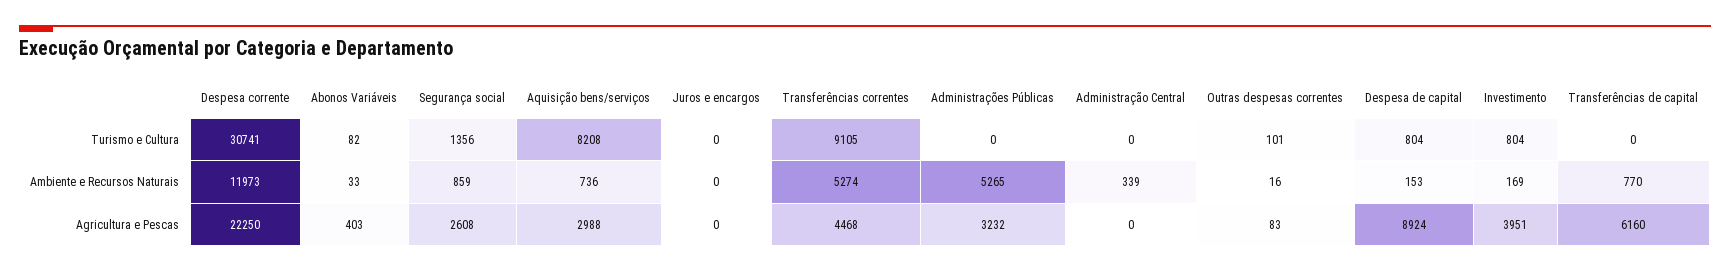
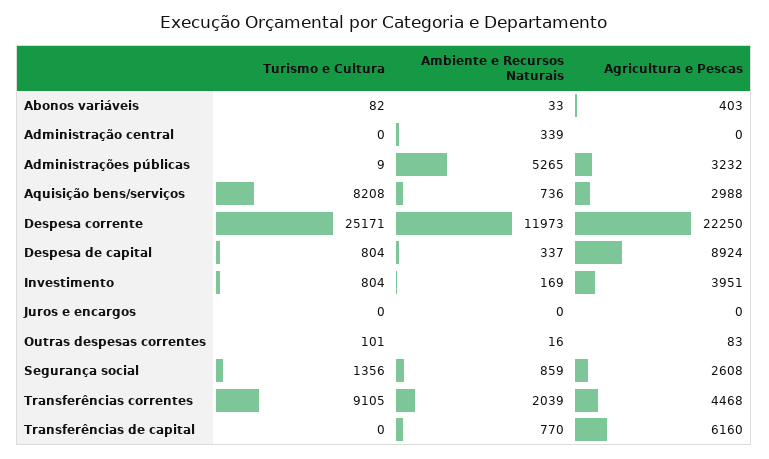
  {
    "Despesa corrente": {
-     "Turismo e Cultura": 30741,
+     "Turismo e Cultura": 25171,
      "Ambiente e Recursos Naturais": 11973,
      "Agricultura e Pescas": 22250
    },
    "Abonos Variáveis": {
      "Turismo e Cultura": 82,
      "Ambiente e Recursos Naturais": 33,
      "Agricultura e Pescas": 403
    },
    "Segurança social": {
      "Turismo e Cultura": 1356,
      "Ambiente e Recursos Naturais": 859,
      "Agricultura e Pescas": 2608
    },
    "Aquisição bens/serviços": {
      "Turismo e Cultura": 8208,
      "Ambiente e Recursos Naturais": 736,
      "Agricultura e Pescas": 2988
    },
    "Juros e encargos": {
      "Turismo e Cultura": 0,
      "Ambiente e Recursos Naturais": 0,
      "Agricultura e Pescas": 0
    },
    "Transferências correntes": {
      "Turismo e Cultura": 9105,
-     "Ambiente e Recursos Naturais": 5274,
+     "Ambiente e Recursos Naturais": 2039,
      "Agricultura e Pescas": 4468
    },
    "Administrações Públicas": {
-     "Turismo e Cultura": 0,
+     "Turismo e Cultura": 9,
      "Ambiente e Recursos Naturais": 5265,
      "Agricultura e Pescas": 3232
    },
    "Administração Central": {
      "Turismo e Cultura": 0,
      "Ambiente e Recursos Naturais": 339,
      "Agricultura e Pescas": 0
    },
    "Outras despesas correntes": {
      "Turismo e Cultura": 101,
      "Ambiente e Recursos Naturais": 16,
      "Agricultura e Pescas": 83
    },
    "Despesa de capital": {
      "Turismo e Cultura": 804,
-     "Ambiente e Recursos Naturais": 153,
+     "Ambiente e Recursos Naturais": 337,
      "Agricultura e Pescas": 8924
    },
    "Investimento": {
      "Turismo e Cultura": 804,
      "Ambiente e Recursos Naturais": 169,
      "Agricultura e Pescas": 3951
    },
    "Transferências de capital": {
      "Turismo e Cultura": 0,
      "Ambiente e Recursos Naturais": 770,
      "Agricultura e Pescas": 6160
    }
  }

